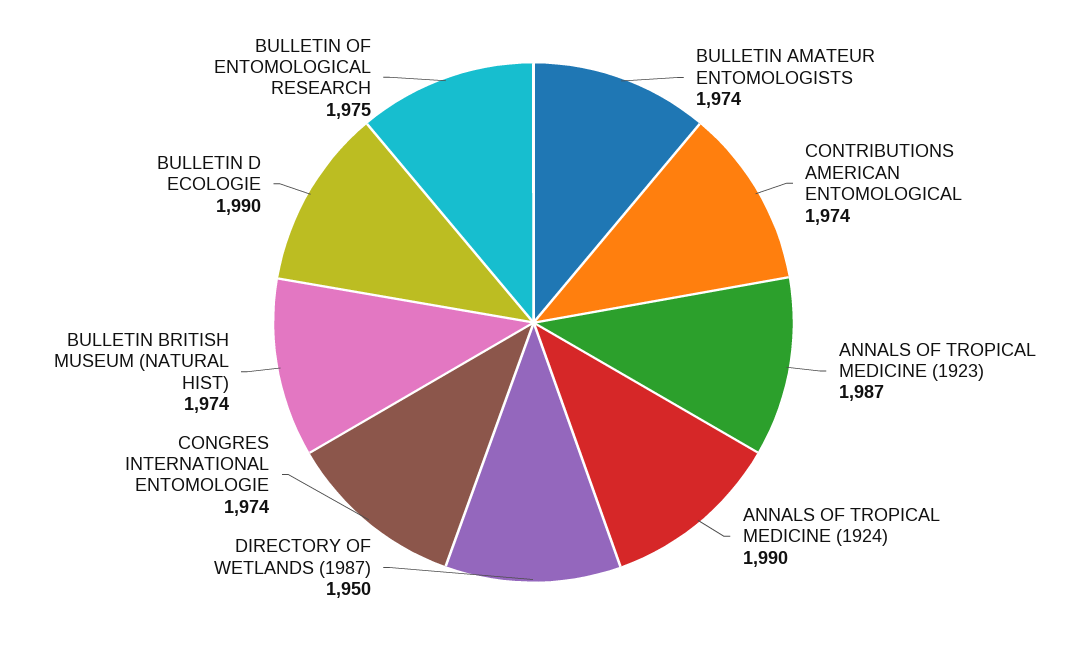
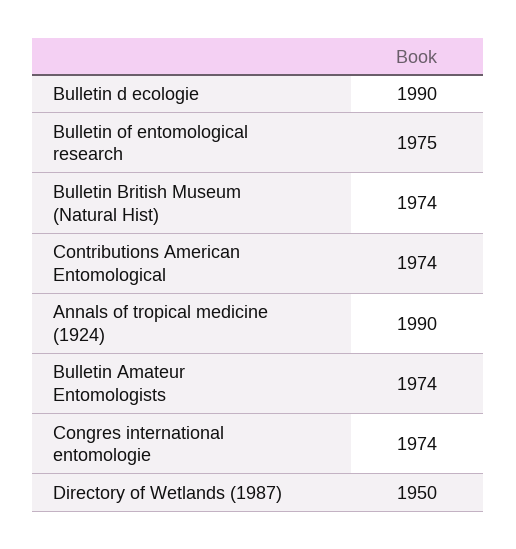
  {
    "BULLETIN AMATEUR ENTOMOLOGISTS": 1974,
    "CONTRIBUTIONS AMERICAN ENTOMOLOGICAL": 1974,
-   "ANNALS OF TROPICAL MEDICINE (1923)": 1987,
    "ANNALS OF TROPICAL MEDICINE (1924)": 1990,
    "DIRECTORY OF WETLANDS (1987)": 1950,
    "CONGRES INTERNATIONAL ENTOMOLOGIE": 1974,
    "BULLETIN BRITISH MUSEUM (NATURAL HIST)": 1974,
    "BULLETIN D ECOLOGIE": 1990,
    "BULLETIN OF ENTOMOLOGICAL RESEARCH": 1975
  }

